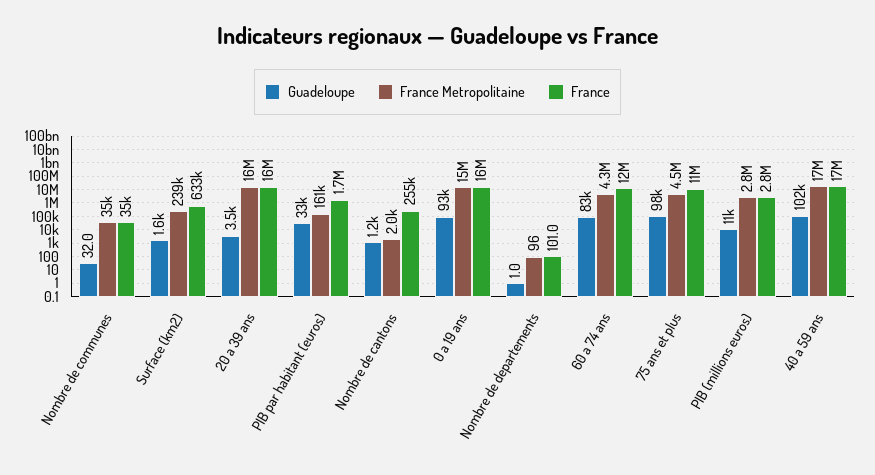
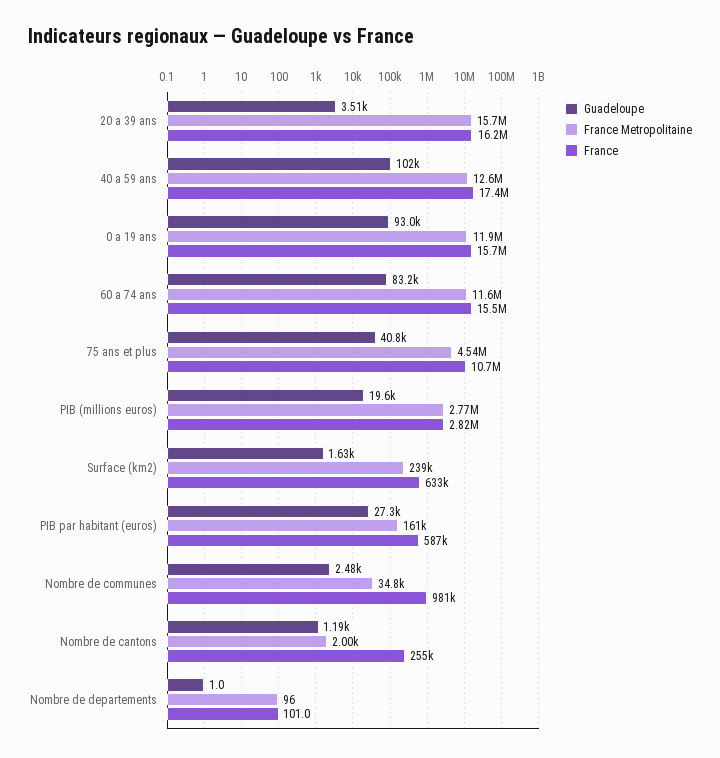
  {
    "Guadeloupe": {
-     "Nombre de communes": 32,
+     "Nombre de communes": 2480,
      "Surface (km2)": 1630,
      "20 a 39 ans": 3510,
-     "PIB par habitant (euros)": 33000,
+     "PIB par habitant (euros)": 27300,
      "Nombre de cantons": 1190,
      "0 a 19 ans": 93000,
      "Nombre de departements": 1,
      "60 a 74 ans": 83200,
-     "75 ans et plus": 98000,
+     "75 ans et plus": 40800,
-     "PIB (millions euros)": 11000,
+     "PIB (millions euros)": 19600,
      "40 a 59 ans": 102000
    },
    "France Metropolitaine": {
      "Nombre de communes": 34800,
      "Surface (km2)": 239000,
      "20 a 39 ans": 15700000,
      "PIB par habitant (euros)": 161000,
      "Nombre de cantons": 2000,
-     "0 a 19 ans": 15000000,
+     "0 a 19 ans": 11900000,
      "Nombre de departements": 96,
-     "60 a 74 ans": 4300000,
+     "60 a 74 ans": 11600000,
      "75 ans et plus": 4540000,
      "PIB (millions euros)": 2770000,
-     "40 a 59 ans": 17000000
+     "40 a 59 ans": 12600000
    },
    "France": {
-     "Nombre de communes": 35000,
+     "Nombre de communes": 981000,
      "Surface (km2)": 633000,
      "20 a 39 ans": 16200000,
-     "PIB par habitant (euros)": 1700000,
+     "PIB par habitant (euros)": 587000,
      "Nombre de cantons": 255000,
      "0 a 19 ans": 15700000,
      "Nombre de departements": 101,
-     "60 a 74 ans": 12000000,
+     "60 a 74 ans": 15500000,
      "75 ans et plus": 10700000,
      "PIB (millions euros)": 2820000,
      "40 a 59 ans": 17400000
    }
  }

